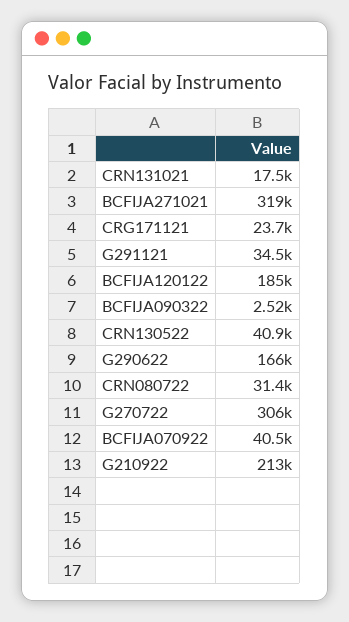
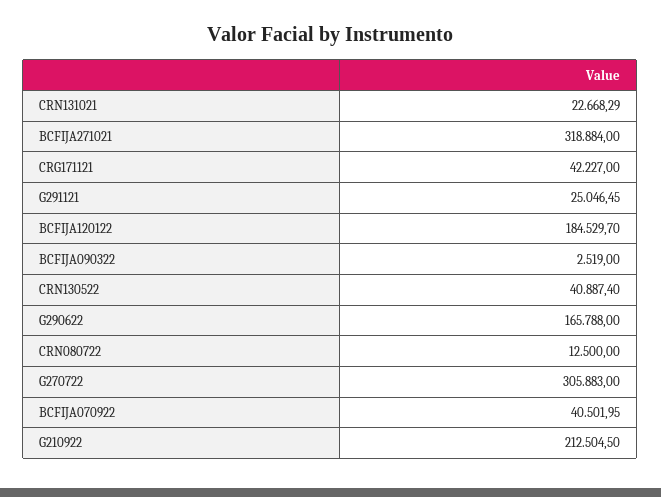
  {
-   "CRN131021": 17500,
+   "CRN131021": 22668.29,
    "BCFIJA271021": 318884,
-   "CRG171121": 23700,
+   "CRG171121": 42227,
-   "G291121": 34500,
+   "G291121": 25046.45,
    "BCFIJA120122": 184529.7,
    "BCFIJA090322": 2519,
    "CRN130522": 40887.4,
    "G290622": 165788,
-   "CRN080722": 31400,
+   "CRN080722": 12500,
    "G270722": 305883,
    "BCFIJA070922": 40501.95,
    "G210922": 212504.5
  }

